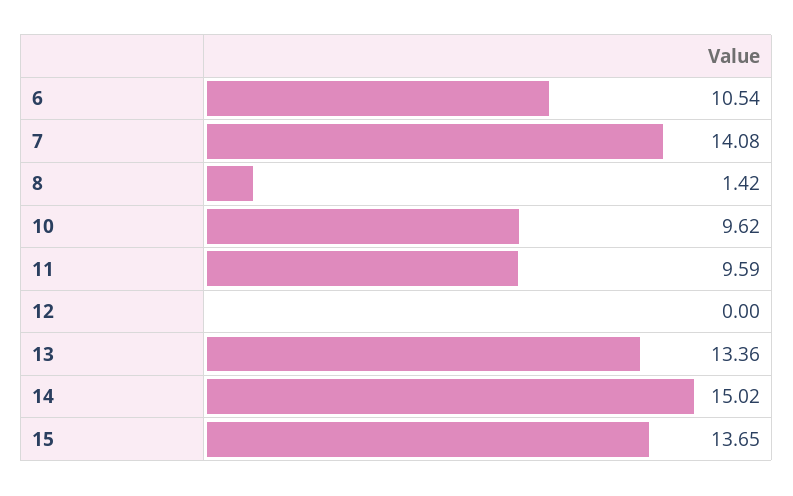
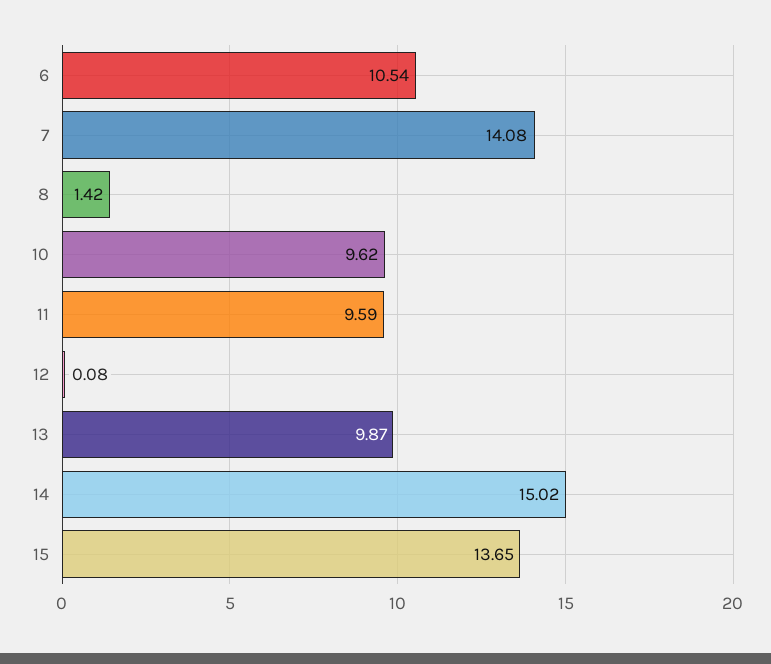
  {
    "6": 10.54,
    "7": 14.08,
    "8": 1.42,
    "10": 9.62,
    "11": 9.59,
-   "12": 0,
+   "12": 0.08,
-   "13": 13.36,
+   "13": 9.87,
    "14": 15.02,
    "15": 13.65
  }

